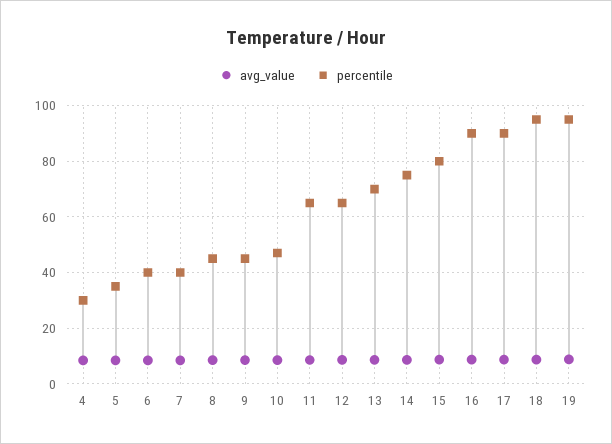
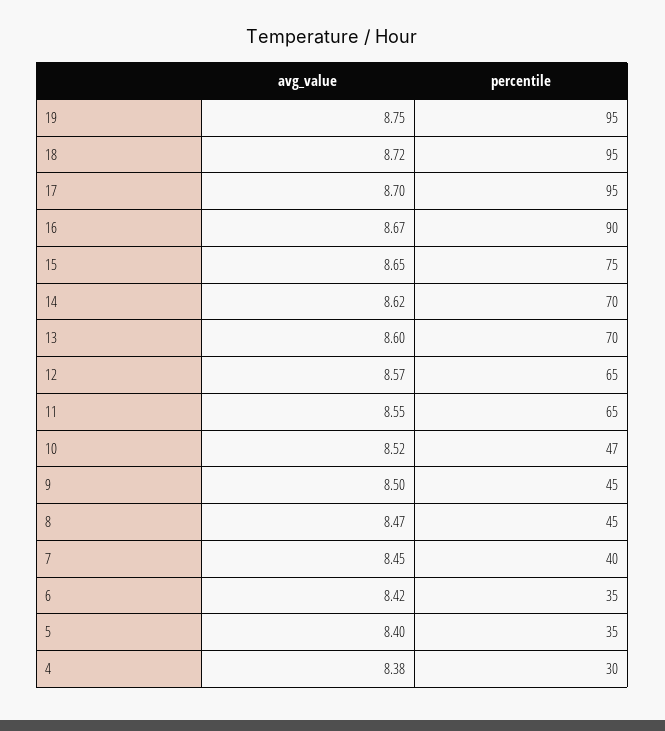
  {
    "avg_value": {
      "4": 8.38,
      "5": 8.4,
      "6": 8.42,
      "7": 8.45,
      "8": 8.47,
      "9": 8.5,
      "10": 8.52,
      "11": 8.55,
      "12": 8.57,
      "13": 8.6,
      "14": 8.62,
      "15": 8.65,
      "16": 8.67,
      "17": 8.7,
      "18": 8.72,
      "19": 8.75
    },
    "percentile": {
      "4": 30,
      "5": 35,
-     "6": 40,
+     "6": 35,
      "7": 40,
      "8": 45,
      "9": 45,
      "10": 47,
      "11": 65,
      "12": 65,
      "13": 70,
-     "14": 75,
+     "14": 70,
-     "15": 80,
+     "15": 75,
      "16": 90,
-     "17": 90,
+     "17": 95,
      "18": 95,
      "19": 95
    }
  }

